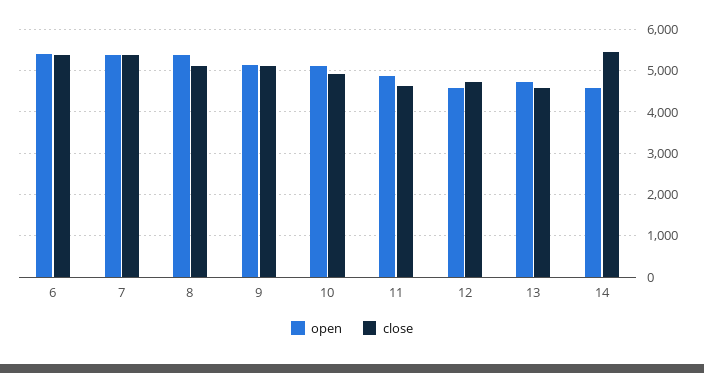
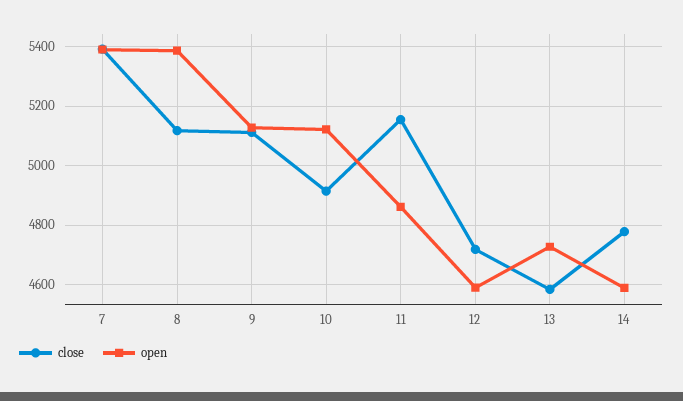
  {
    "open": {
-     "6": 5400,
      "7": 5400,
      "8": 5375,
      "9": 5125,
      "10": 5125,
      "11": 4850,
      "12": 4600,
      "13": 4725,
      "14": 4600
    },
    "close": {
-     "6": 5400,
      "7": 5400,
      "8": 5125,
      "9": 5100,
      "10": 4925,
-     "11": 4600,
+     "11": 5150,
      "12": 4725,
      "13": 4575,
-     "14": 5400
+     "14": 4775
    }
  }

